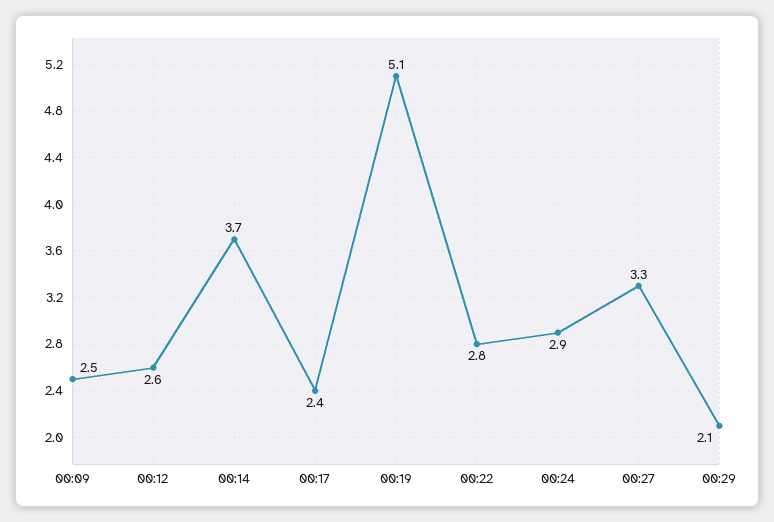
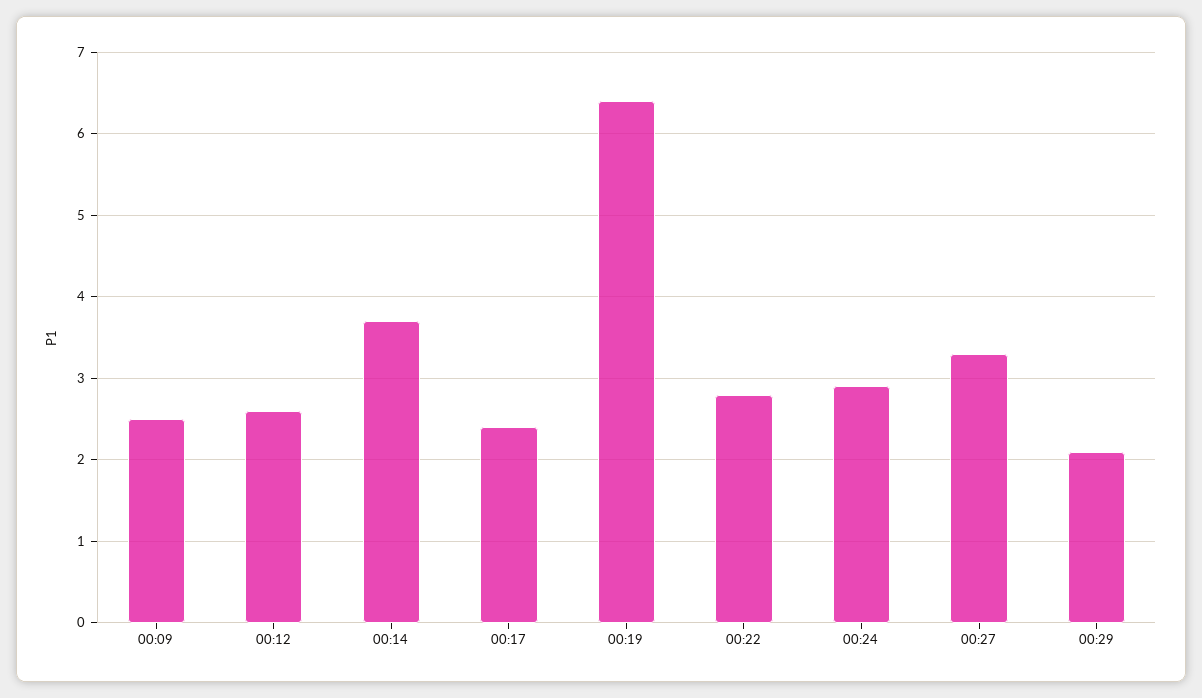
  {
    "00:09": 2.5,
    "00:12": 2.6,
    "00:14": 3.7,
    "00:17": 2.4,
-   "00:19": 5.1,
+   "00:19": 6.4,
    "00:22": 2.8,
    "00:24": 2.9,
    "00:27": 3.3,
    "00:29": 2.1
  }

